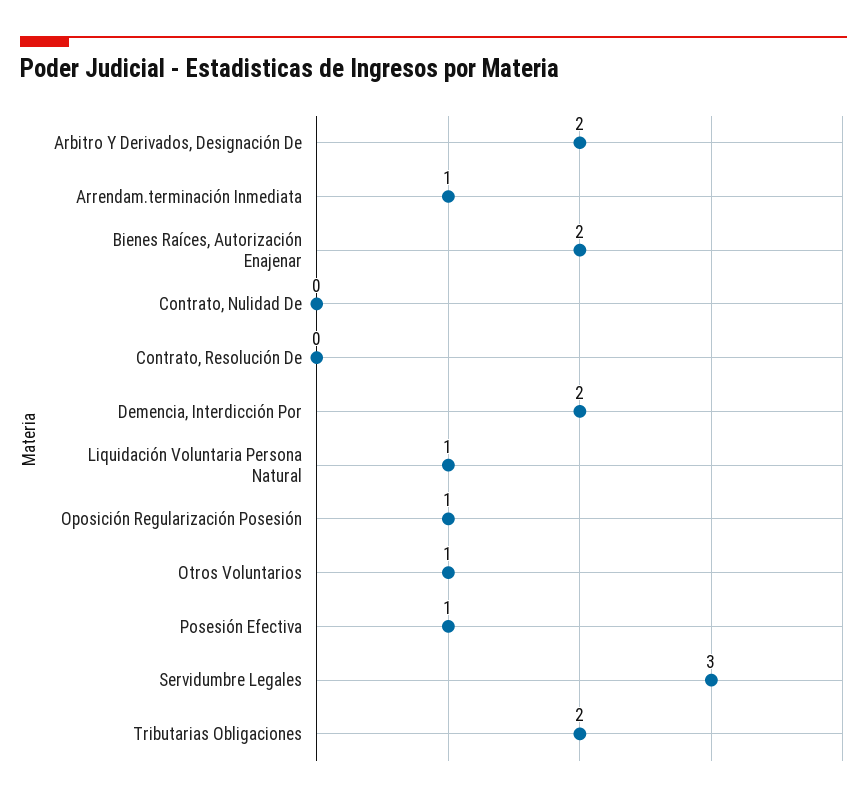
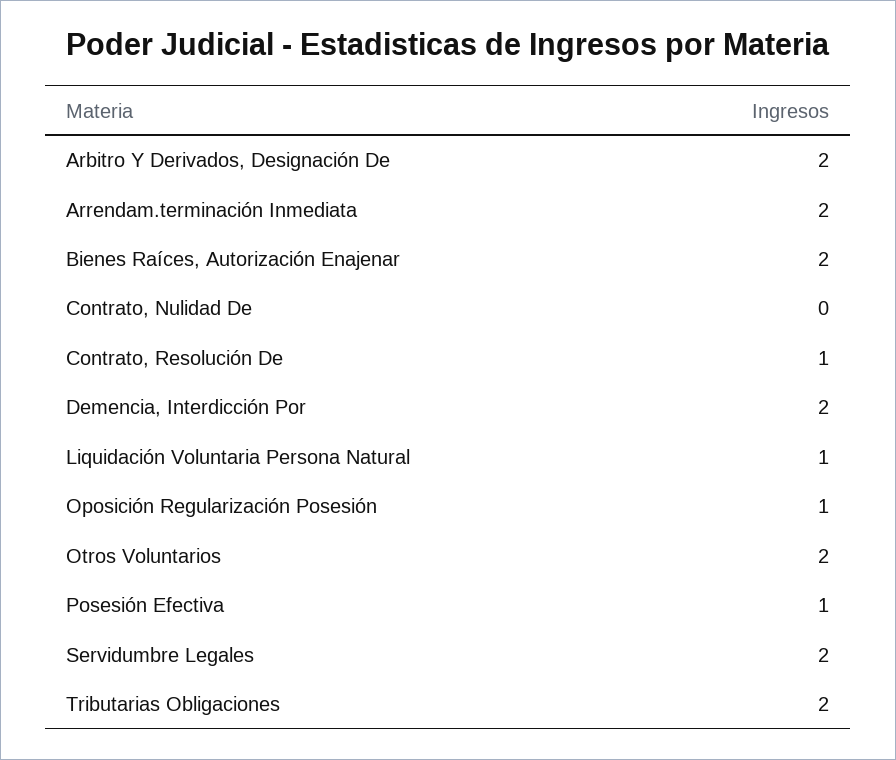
  {
    "Arbitro Y Derivados, Designación De": 2,
-   "Arrendam.terminación Inmediata": 1,
+   "Arrendam.terminación Inmediata": 2,
    "Bienes Raíces, Autorización Enajenar": 2,
    "Contrato, Nulidad De": 0,
-   "Contrato, Resolución De": 0,
+   "Contrato, Resolución De": 1,
    "Demencia, Interdicción Por": 2,
    "Liquidación Voluntaria Persona Natural": 1,
    "Oposición Regularización Posesión": 1,
-   "Otros Voluntarios": 1,
+   "Otros Voluntarios": 2,
    "Posesión Efectiva": 1,
-   "Servidumbre Legales": 3,
+   "Servidumbre Legales": 2,
    "Tributarias Obligaciones": 2
  }

